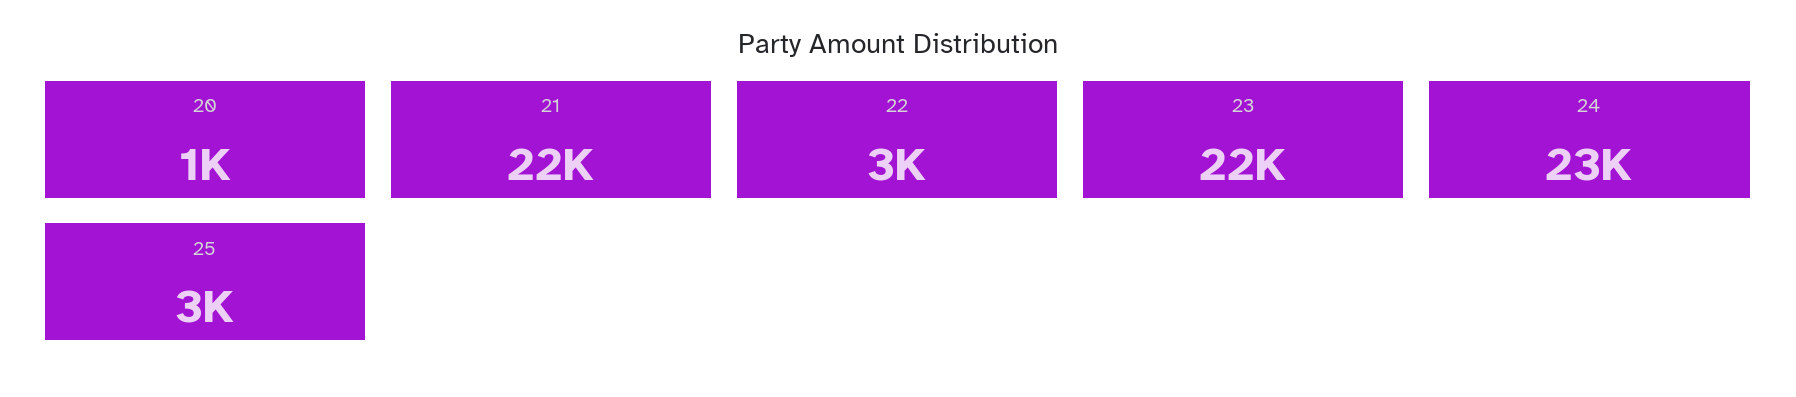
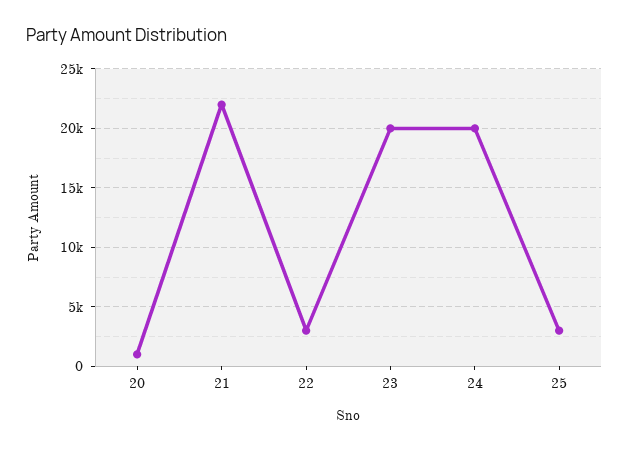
  {
    "20": 1000,
    "21": 22000,
    "22": 3000,
-   "23": 22000,
+   "23": 20000,
-   "24": 23000,
+   "24": 20000,
    "25": 3000
  }

